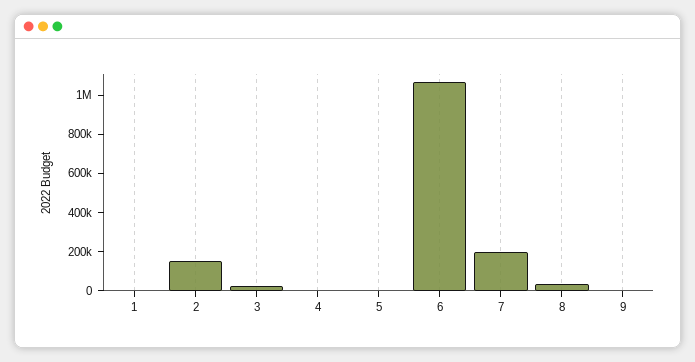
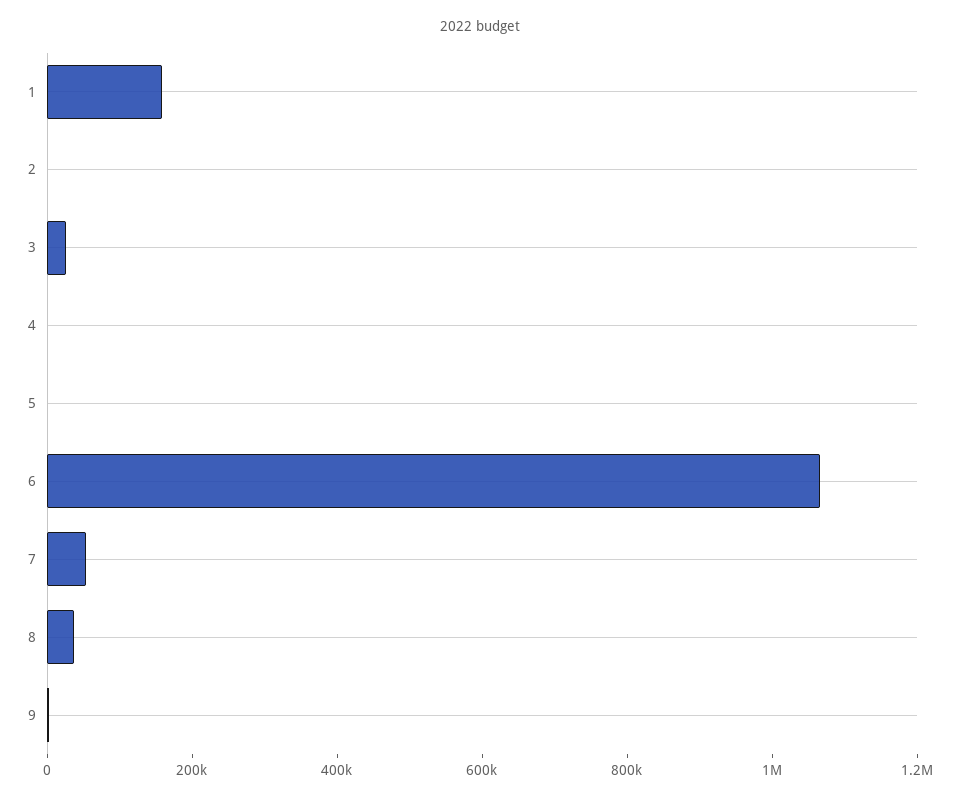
  {
-   "1": 0,
+   "1": 150000,
-   "2": 150000,
+   "2": 0,
    "3": 50000,
    "4": 0,
    "5": 0,
    "6": 1050000,
-   "7": 200000,
+   "7": 50000,
    "8": 50000,
    "9": 0
  }

